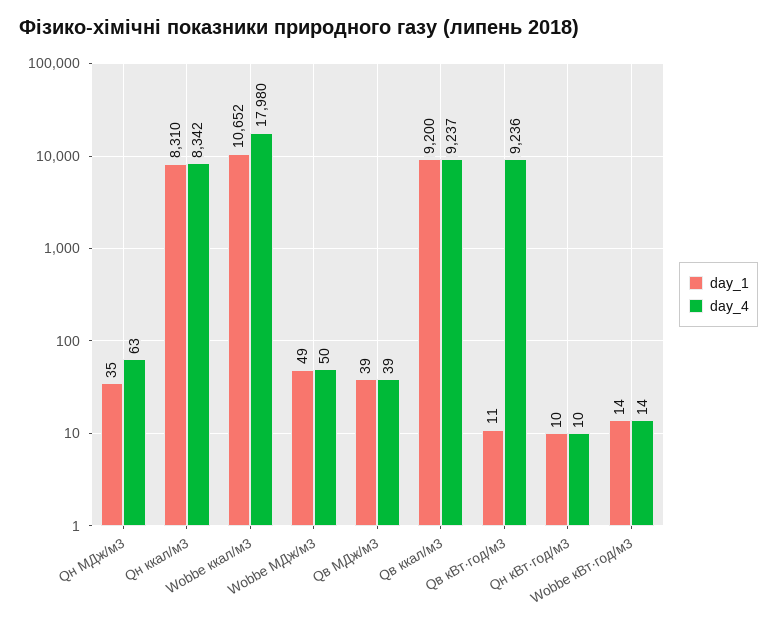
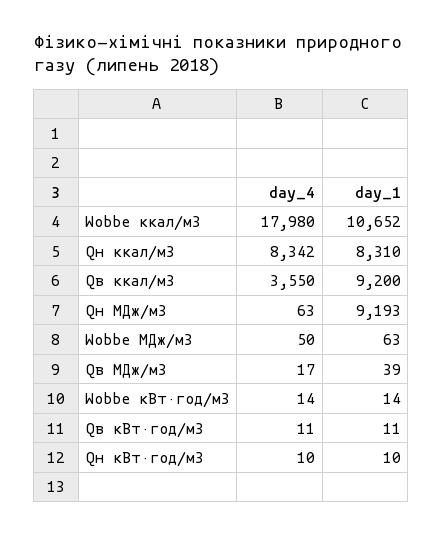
  {
    "day_1": {
-     "Qн МДж/м3": 35,
+     "Qн МДж/м3": 9193,
      "Qн ккал/м3": 8310,
      "Wobbe ккал/м3": 10652,
-     "Wobbe МДж/м3": 49,
+     "Wobbe МДж/м3": 63,
      "Qв МДж/м3": 39,
      "Qв ккал/м3": 9200,
      "Qв кВт·год/м3": 11,
      "Qн кВт·год/м3": 10,
      "Wobbe кВт·год/м3": 14
    },
    "day_4": {
      "Qн МДж/м3": 63,
      "Qн ккал/м3": 8342,
      "Wobbe ккал/м3": 17980,
      "Wobbe МДж/м3": 50,
-     "Qв МДж/м3": 39,
+     "Qв МДж/м3": 17,
-     "Qв ккал/м3": 9237,
+     "Qв ккал/м3": 3550,
-     "Qв кВт·год/м3": 9236,
+     "Qв кВт·год/м3": 11,
      "Qн кВт·год/м3": 10,
      "Wobbe кВт·год/м3": 14
    }
  }

